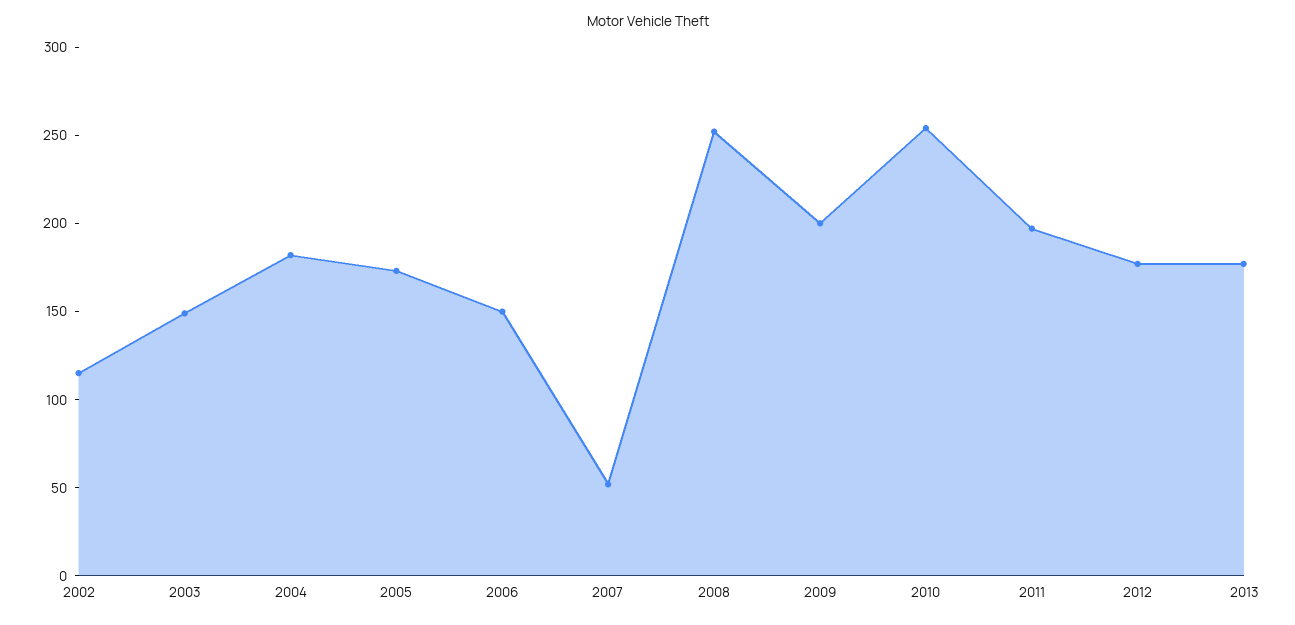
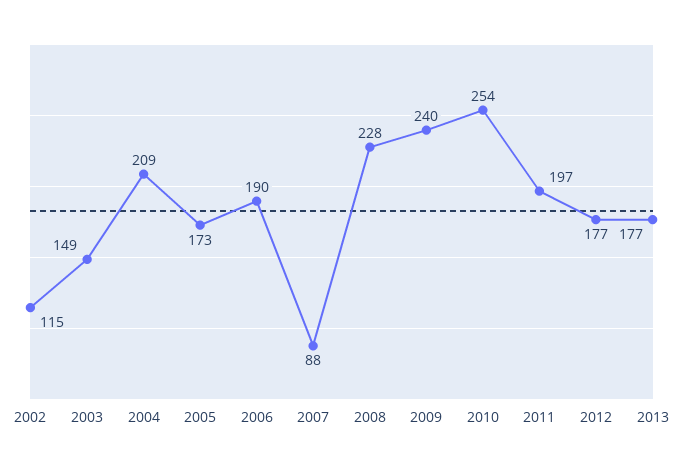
  {
    "2002": 115,
    "2003": 149,
-   "2004": 180,
+   "2004": 209,
    "2005": 173,
-   "2006": 150,
+   "2006": 190,
-   "2007": 50,
+   "2007": 88,
-   "2008": 250,
+   "2008": 228,
-   "2009": 200,
+   "2009": 240,
    "2010": 254,
    "2011": 197,
    "2012": 177,
    "2013": 177
  }

